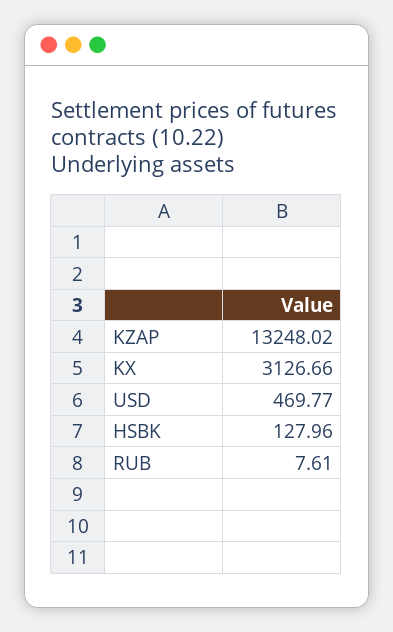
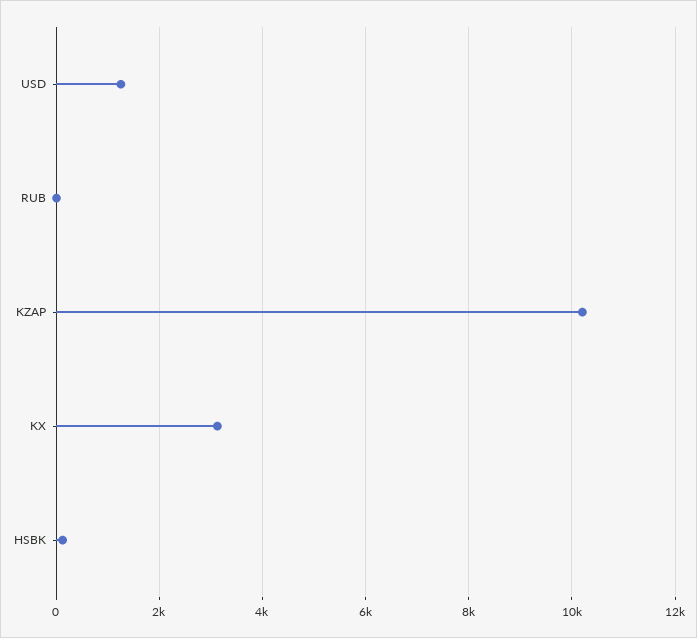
  {
-   "KZAP": 13248.02,
+   "KZAP": 10200,
    "KX": 3126.66,
-   "USD": 469.77,
+   "USD": 1200,
    "HSBK": 127.96,
    "RUB": 7.61
  }

